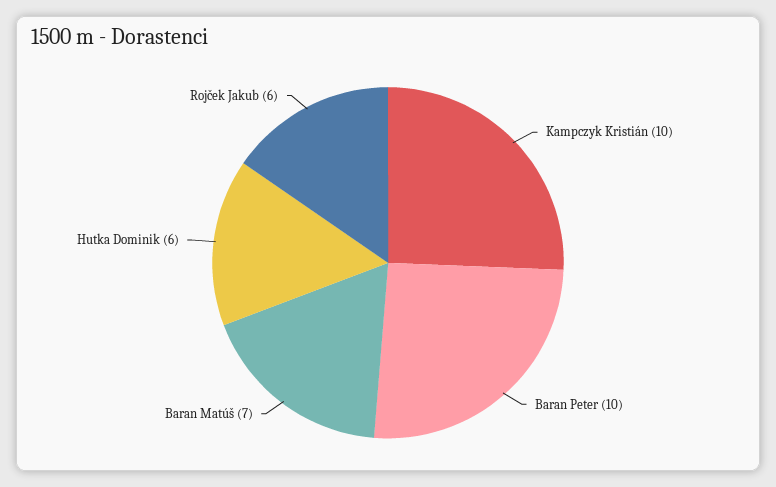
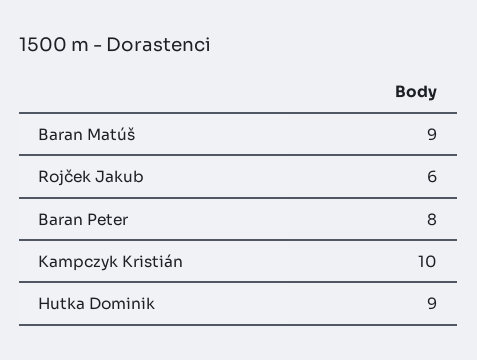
  {
    "Kampczyk Kristián": 10,
-   "Baran Peter": 10,
+   "Baran Peter": 8,
-   "Baran Matúš": 7,
+   "Baran Matúš": 9,
-   "Hutka Dominik": 6,
+   "Hutka Dominik": 9,
    "Rojček Jakub": 6
  }

